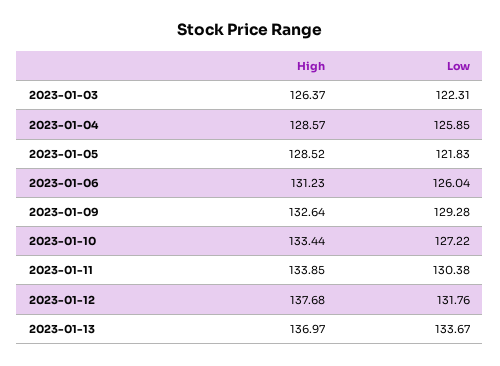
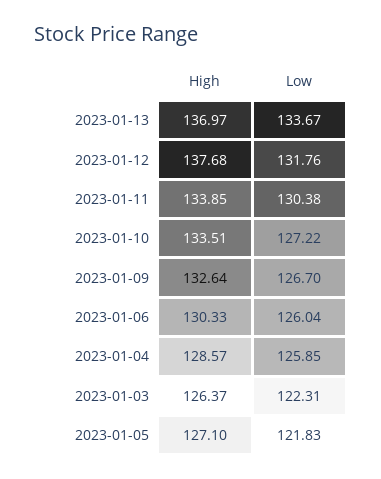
  {
    "High": {
      "2023-01-03": 126.37,
      "2023-01-04": 128.57,
-     "2023-01-05": 128.52,
+     "2023-01-05": 127.1,
-     "2023-01-06": 131.23,
+     "2023-01-06": 130.33,
      "2023-01-09": 132.64,
-     "2023-01-10": 133.44,
+     "2023-01-10": 133.51,
      "2023-01-11": 133.85,
      "2023-01-12": 137.68,
      "2023-01-13": 136.97
    },
    "Low": {
      "2023-01-03": 122.31,
      "2023-01-04": 125.85,
      "2023-01-05": 121.83,
      "2023-01-06": 126.04,
-     "2023-01-09": 129.28,
+     "2023-01-09": 126.7,
      "2023-01-10": 127.22,
      "2023-01-11": 130.38,
      "2023-01-12": 131.76,
      "2023-01-13": 133.67
    }
  }

